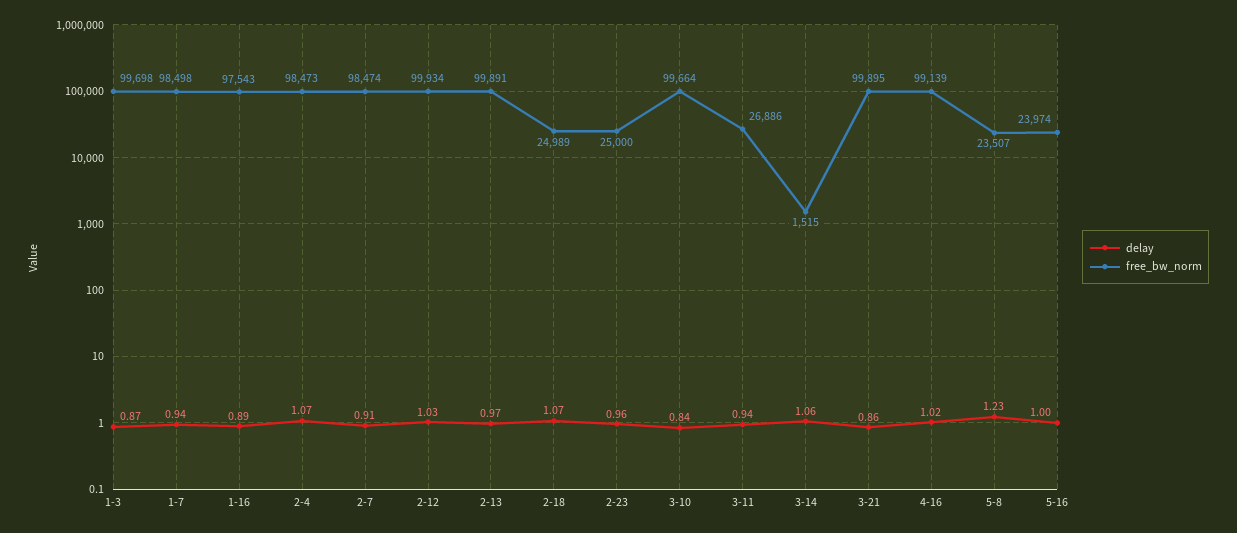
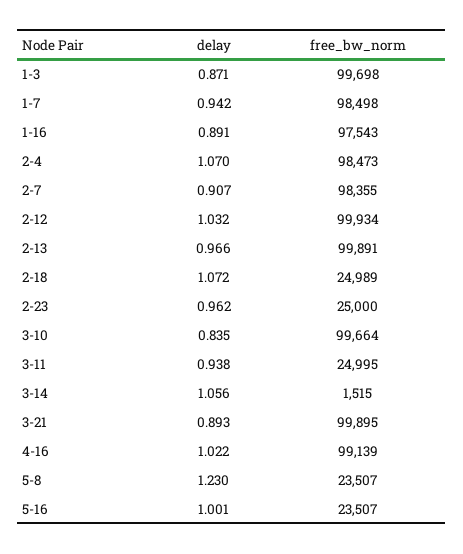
  {
    "delay": {
      "1-3": 0.871,
      "1-7": 0.942,
      "1-16": 0.891,
      "2-4": 1.07,
      "2-7": 0.907,
      "2-12": 1.032,
      "2-13": 0.966,
      "2-18": 1.072,
      "2-23": 0.962,
      "3-10": 0.835,
      "3-11": 0.938,
      "3-14": 1.056,
-     "3-21": 0.86,
+     "3-21": 0.893,
      "4-16": 1.022,
      "5-8": 1.23,
      "5-16": 1.001
    },
    "free_bw_norm": {
      "1-3": 99698,
      "1-7": 98498,
      "1-16": 97543,
      "2-4": 98473,
-     "2-7": 98474,
+     "2-7": 98355,
      "2-12": 99934,
      "2-13": 99891,
      "2-18": 24989,
      "2-23": 25000,
      "3-10": 99664,
-     "3-11": 26886,
+     "3-11": 24995,
      "3-14": 1515,
      "3-21": 99895,
      "4-16": 99139,
      "5-8": 23507,
-     "5-16": 23974
+     "5-16": 23507
    }
  }

